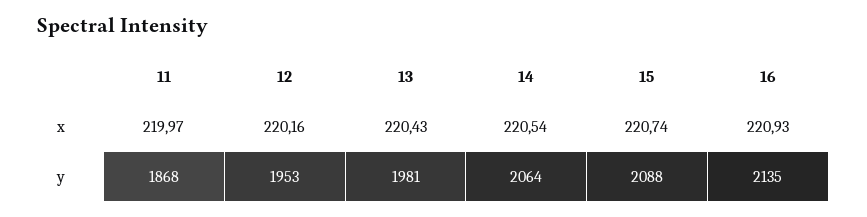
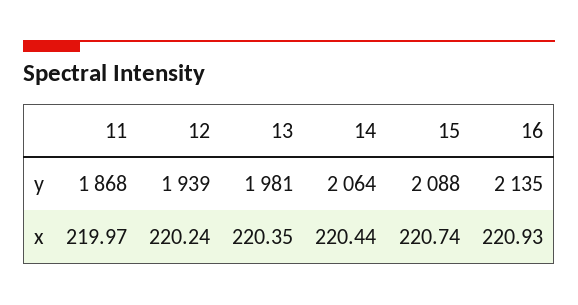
  {
    "11": {
      "x": 219.97,
      "y": 1868
    },
    "12": {
-     "x": 220.16,
+     "x": 220.24,
-     "y": 1953
+     "y": 1939
    },
    "13": {
-     "x": 220.43,
+     "x": 220.35,
      "y": 1981
    },
    "14": {
-     "x": 220.54,
+     "x": 220.44,
      "y": 2064
    },
    "15": {
      "x": 220.74,
      "y": 2088
    },
    "16": {
      "x": 220.93,
      "y": 2135
    }
  }

